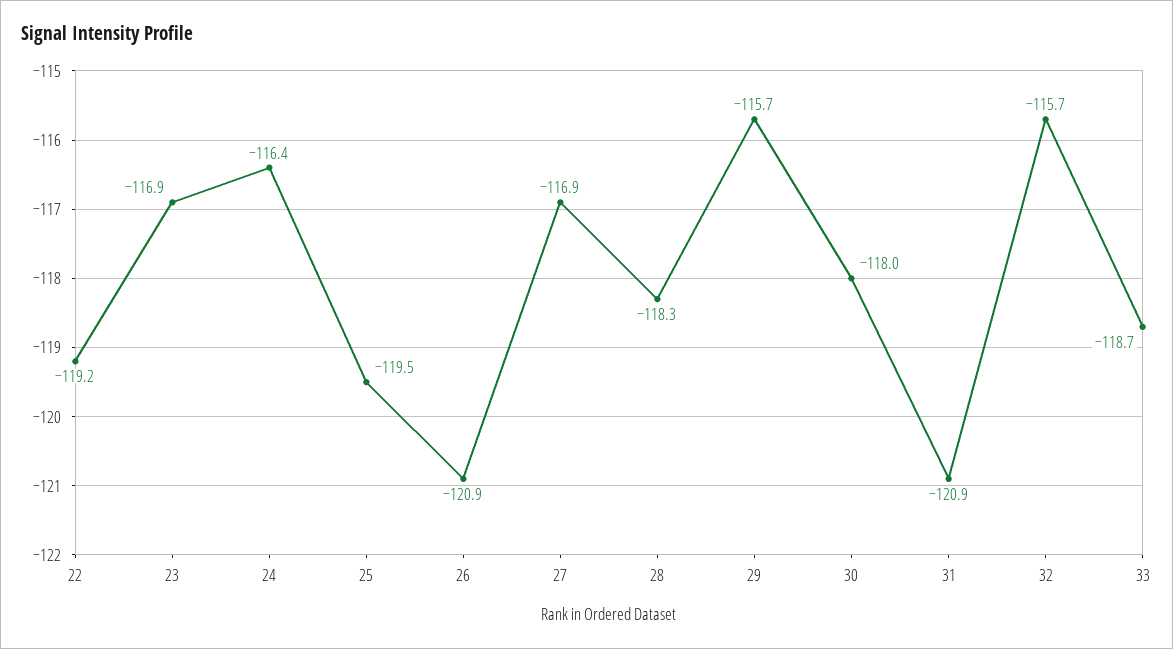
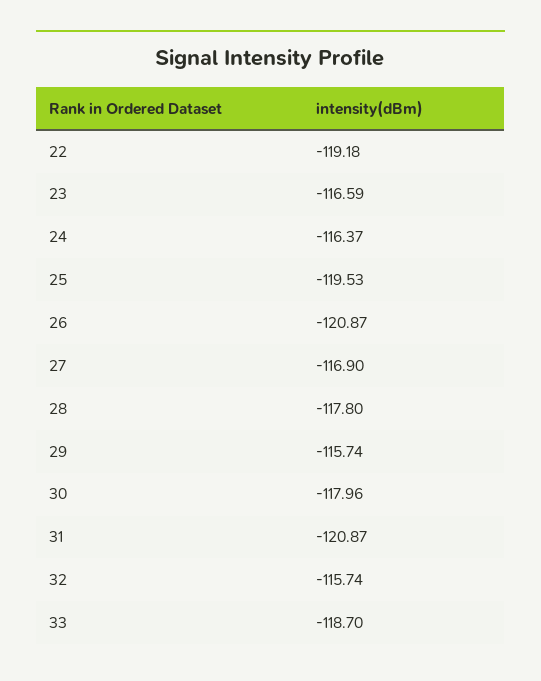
  {
    "22": -119.18,
-   "23": -116.9,
+   "23": -116.59,
    "24": -116.37,
    "25": -119.53,
    "26": -120.87,
    "27": -116.9,
-   "28": -118.3,
+   "28": -117.8,
    "29": -115.74,
    "30": -117.96,
    "31": -120.87,
    "32": -115.74,
    "33": -118.7
  }

